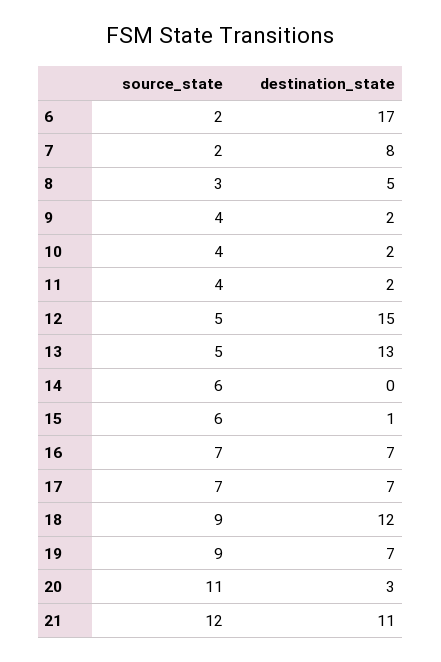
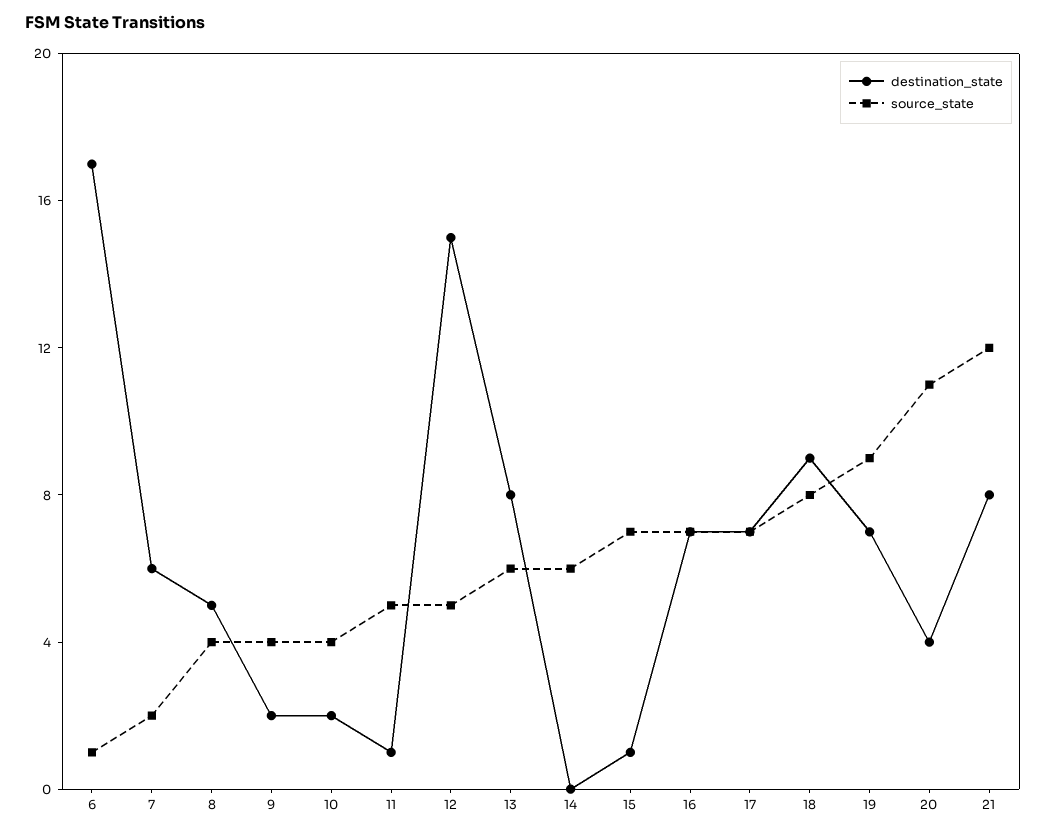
  {
    "source_state": {
-     "6": 2,
+     "6": 1,
      "7": 2,
-     "8": 3,
+     "8": 4,
      "9": 4,
      "10": 4,
-     "11": 4,
+     "11": 5,
      "12": 5,
-     "13": 5,
+     "13": 6,
      "14": 6,
-     "15": 6,
+     "15": 7,
      "16": 7,
      "17": 7,
-     "18": 9,
+     "18": 8,
      "19": 9,
      "20": 11,
      "21": 12
    },
    "destination_state": {
      "6": 17,
-     "7": 8,
+     "7": 6,
      "8": 5,
      "9": 2,
      "10": 2,
-     "11": 2,
+     "11": 1,
      "12": 15,
-     "13": 13,
+     "13": 8,
      "14": 0,
      "15": 1,
      "16": 7,
      "17": 7,
-     "18": 12,
+     "18": 9,
      "19": 7,
-     "20": 3,
+     "20": 4,
-     "21": 11
+     "21": 8
    }
  }

